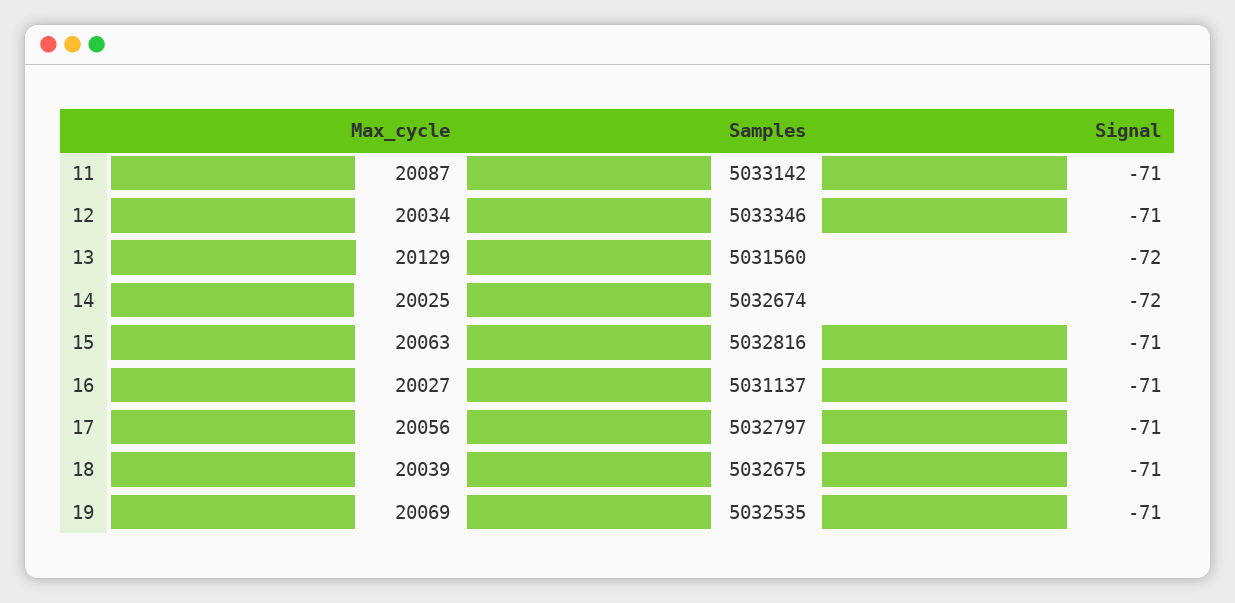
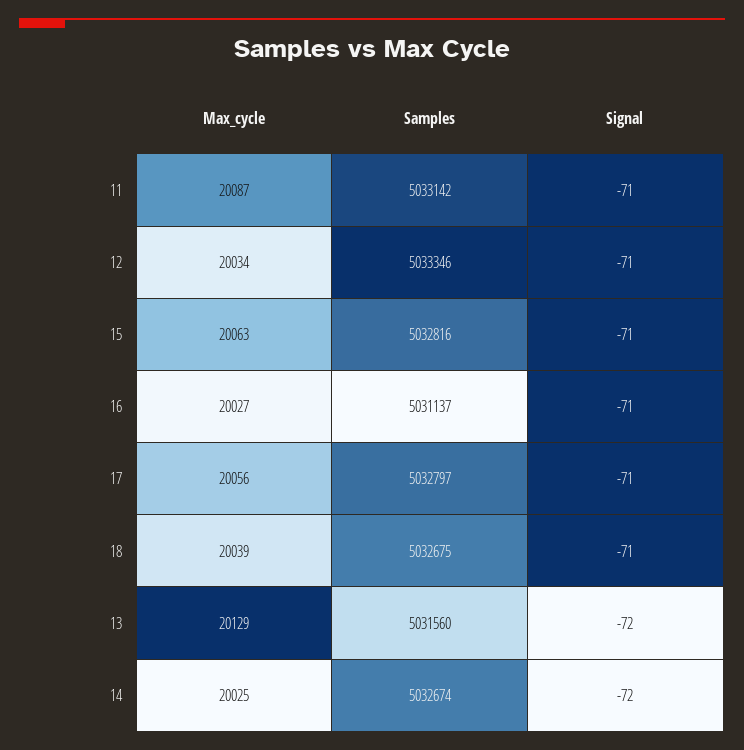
  {
    "Max_cycle": {
      "11": 20087,
      "12": 20034,
      "13": 20129,
      "14": 20025,
      "15": 20063,
      "16": 20027,
      "17": 20056,
-     "18": 20039,
+     "18": 20039
-     "19": 20069
    },
    "Samples": {
      "11": 5033142,
      "12": 5033346,
      "13": 5031560,
      "14": 5032674,
      "15": 5032816,
      "16": 5031137,
      "17": 5032797,
-     "18": 5032675,
+     "18": 5032675
-     "19": 5032535
    },
    "Signal": {
      "11": -71,
      "12": -71,
      "13": -72,
      "14": -72,
      "15": -71,
      "16": -71,
      "17": -71,
-     "18": -71,
+     "18": -71
-     "19": -71
    }
  }

